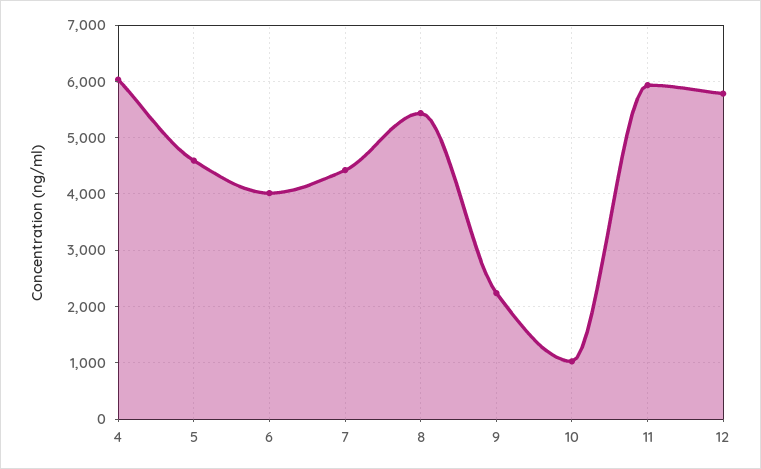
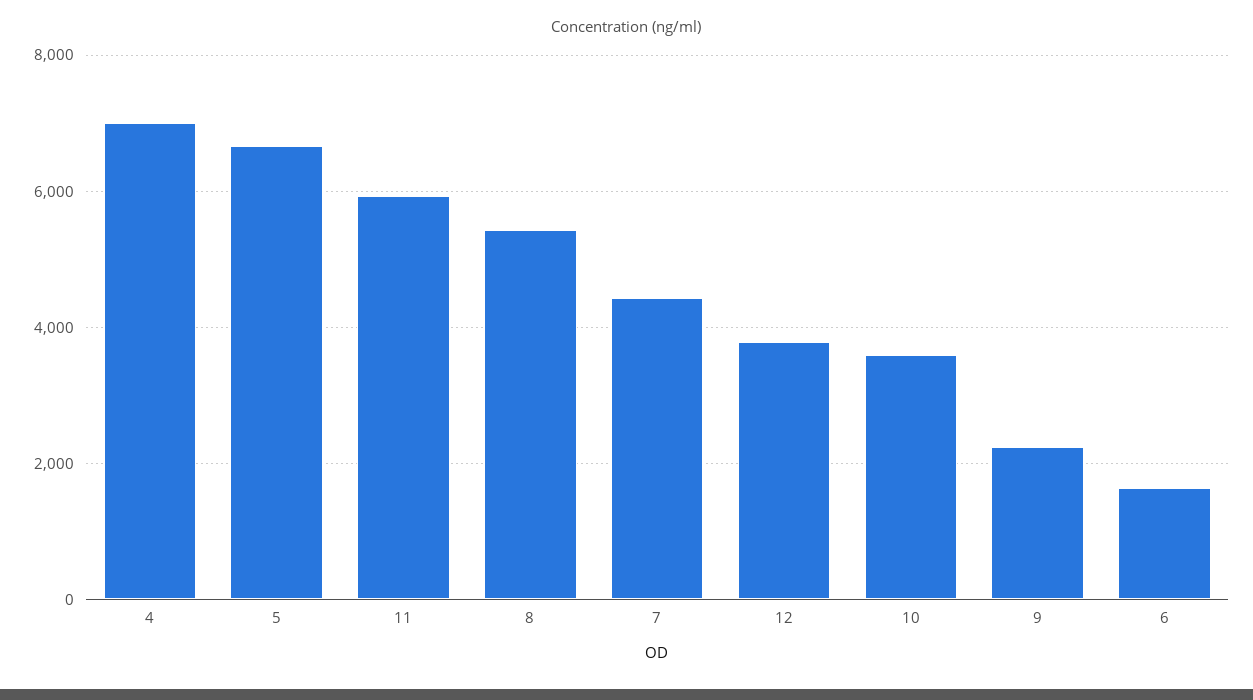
  {
-   "4": 6000,
+   "4": 7000,
-   "5": 4600,
+   "5": 6600,
-   "6": 4000,
+   "6": 1600,
    "7": 4400,
    "8": 5400,
    "9": 2200,
-   "10": 1000,
+   "10": 3600,
    "11": 6000,
-   "12": 5800
+   "12": 3800
  }

